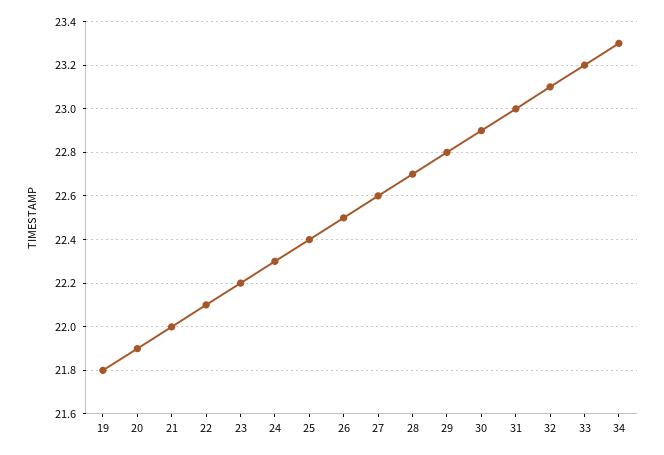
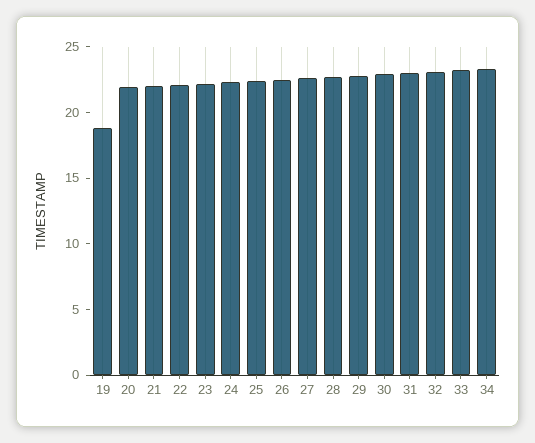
  {
-   "19": 21.8,
+   "19": 19,
    "20": 21.9,
    "21": 22,
    "22": 22.1,
    "23": 22.2,
    "24": 22.3,
    "25": 22.4,
    "26": 22.5,
    "27": 22.6,
    "28": 22.7,
    "29": 22.8,
    "30": 22.9,
    "31": 23,
    "32": 23.1,
    "33": 23.2,
    "34": 23.3
  }

